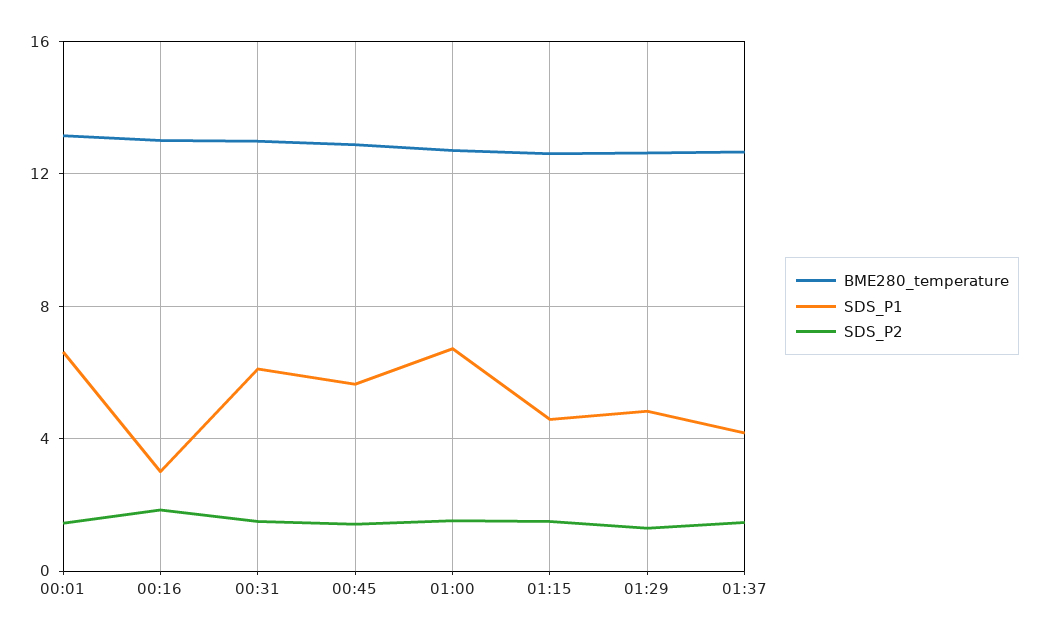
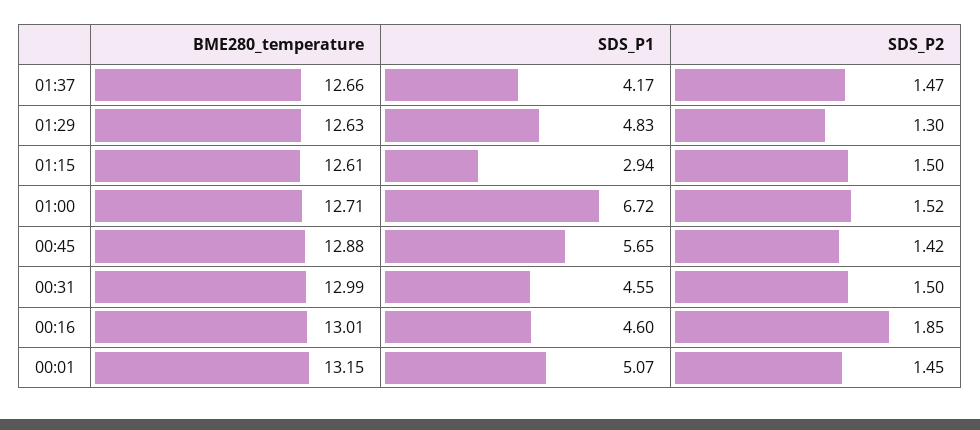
  {
    "BME280_temperature": {
      "00:01": 13.15,
      "00:16": 13.01,
      "00:31": 12.99,
      "00:45": 12.88,
      "01:00": 12.71,
      "01:15": 12.61,
      "01:29": 12.63,
      "01:37": 12.66
    },
    "SDS_P1": {
-     "00:01": 6.5,
+     "00:01": 5.07,
-     "00:16": 3,
+     "00:16": 4.6,
-     "00:31": 6,
+     "00:31": 4.55,
      "00:45": 5.65,
      "01:00": 6.72,
-     "01:15": 4.5,
+     "01:15": 2.94,
      "01:29": 4.83,
      "01:37": 4.17
    },
    "SDS_P2": {
      "00:01": 1.45,
      "00:16": 1.85,
      "00:31": 1.5,
      "00:45": 1.42,
      "01:00": 1.52,
      "01:15": 1.5,
      "01:29": 1.3,
      "01:37": 1.47
    }
  }

